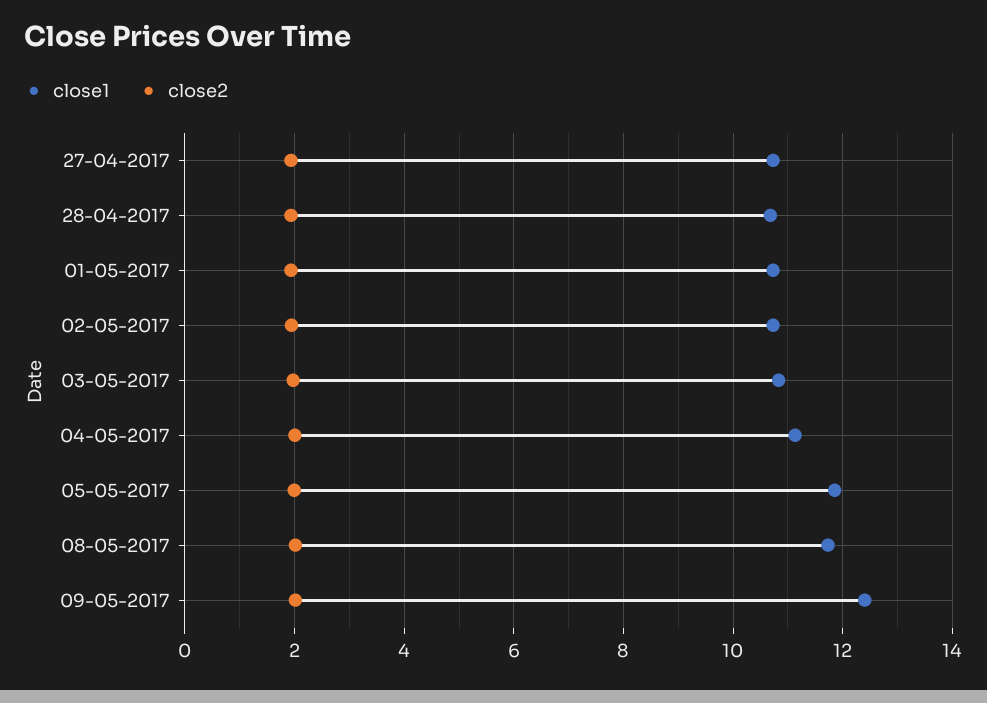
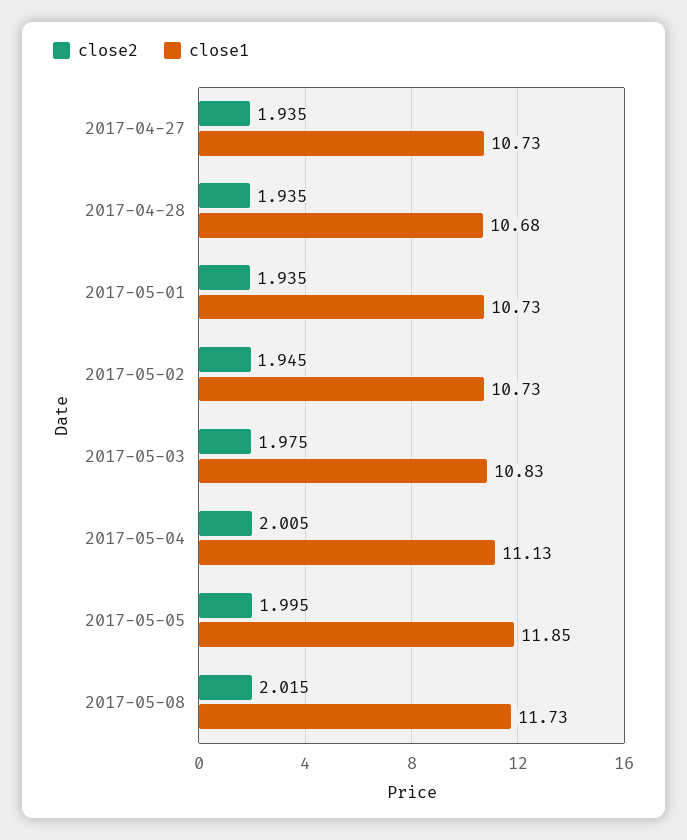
  {
    "close1": {
      "27-04-2017": 10.73,
      "28-04-2017": 10.68,
      "01-05-2017": 10.73,
      "02-05-2017": 10.73,
      "03-05-2017": 10.83,
      "04-05-2017": 11.13,
      "05-05-2017": 11.85,
-     "08-05-2017": 11.73,
+     "08-05-2017": 11.73
-     "09-05-2017": 12.4
    },
    "close2": {
      "27-04-2017": 1.935,
      "28-04-2017": 1.935,
      "01-05-2017": 1.935,
      "02-05-2017": 1.945,
      "03-05-2017": 1.975,
      "04-05-2017": 2.005,
      "05-05-2017": 1.995,
-     "08-05-2017": 2.015,
+     "08-05-2017": 2.015
-     "09-05-2017": 2
    }
  }

